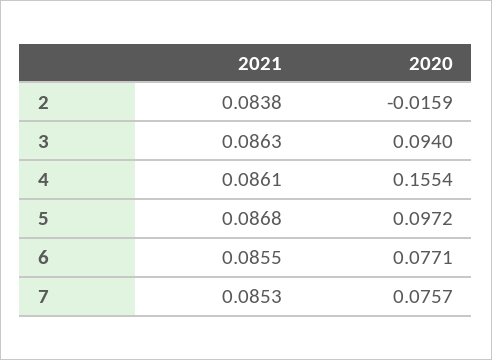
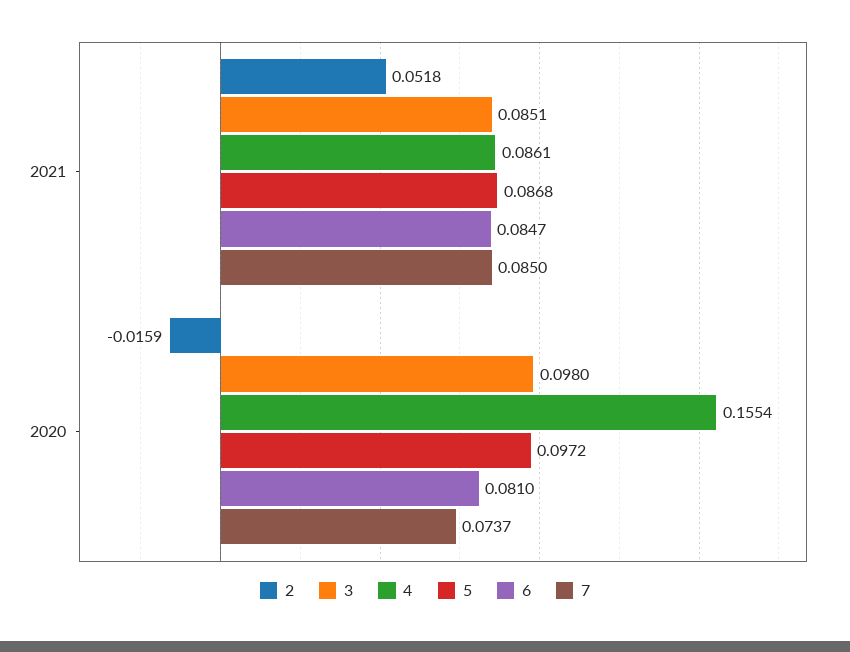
  {
    "2": {
-     "2021": 0.0838,
+     "2021": 0.0518,
      "2020": -0.0159
    },
    "3": {
-     "2021": 0.0863,
+     "2021": 0.0851,
-     "2020": 0.094
+     "2020": 0.098
    },
    "4": {
      "2021": 0.0861,
      "2020": 0.1554
    },
    "5": {
      "2021": 0.0868,
      "2020": 0.0972
    },
    "6": {
-     "2021": 0.0855,
+     "2021": 0.0847,
-     "2020": 0.0771
+     "2020": 0.081
    },
    "7": {
-     "2021": 0.0853,
+     "2021": 0.085,
-     "2020": 0.0757
+     "2020": 0.0737
    }
  }

